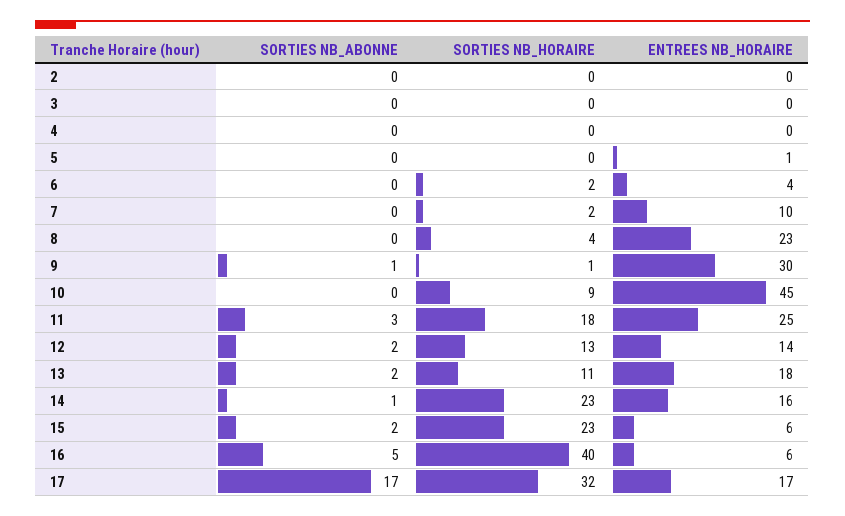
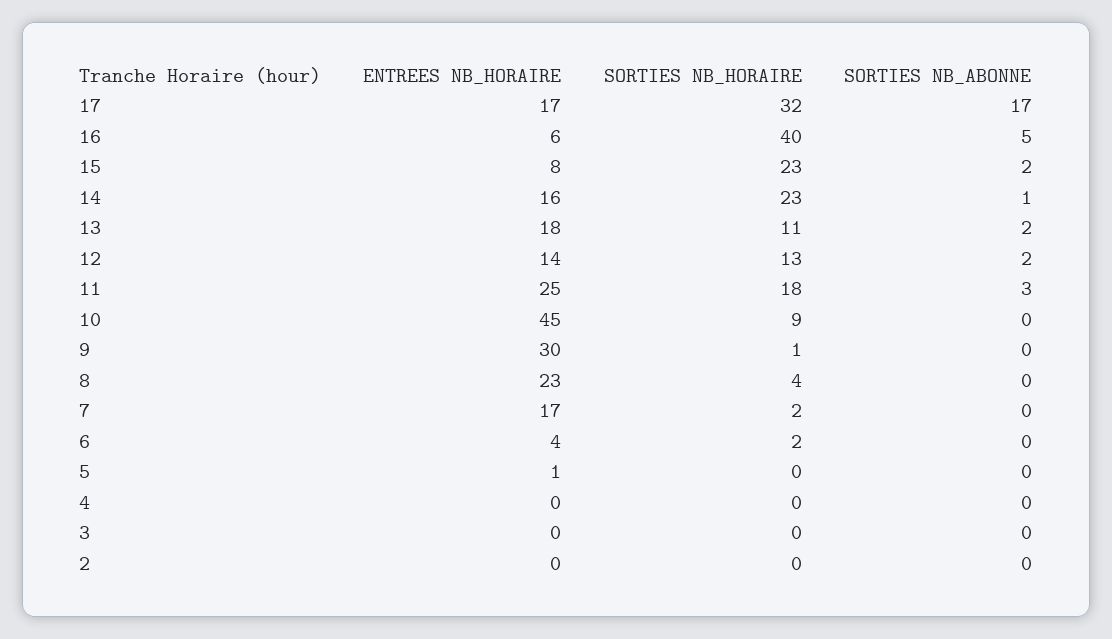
  {
    "SORTIES NB_ABONNE": {
      "2": 0,
      "3": 0,
      "4": 0,
      "5": 0,
      "6": 0,
      "7": 0,
      "8": 0,
-     "9": 1,
+     "9": 0,
      "10": 0,
      "11": 3,
      "12": 2,
      "13": 2,
      "14": 1,
      "15": 2,
      "16": 5,
      "17": 17
    },
    "SORTIES NB_HORAIRE": {
      "2": 0,
      "3": 0,
      "4": 0,
      "5": 0,
      "6": 2,
      "7": 2,
      "8": 4,
      "9": 1,
      "10": 9,
      "11": 18,
      "12": 13,
      "13": 11,
      "14": 23,
      "15": 23,
      "16": 40,
      "17": 32
    },
    "ENTREES NB_HORAIRE": {
      "2": 0,
      "3": 0,
      "4": 0,
      "5": 1,
      "6": 4,
-     "7": 10,
+     "7": 17,
      "8": 23,
      "9": 30,
      "10": 45,
      "11": 25,
      "12": 14,
      "13": 18,
      "14": 16,
-     "15": 6,
+     "15": 8,
      "16": 6,
      "17": 17
    }
  }

